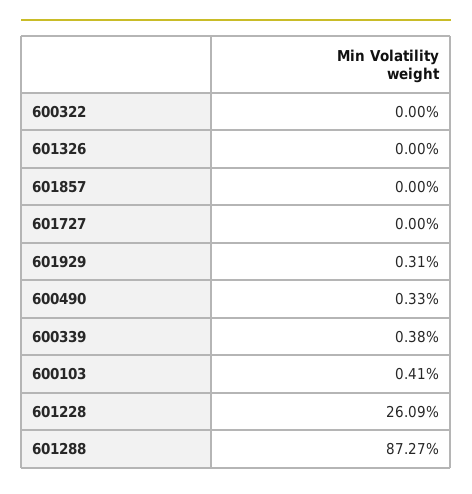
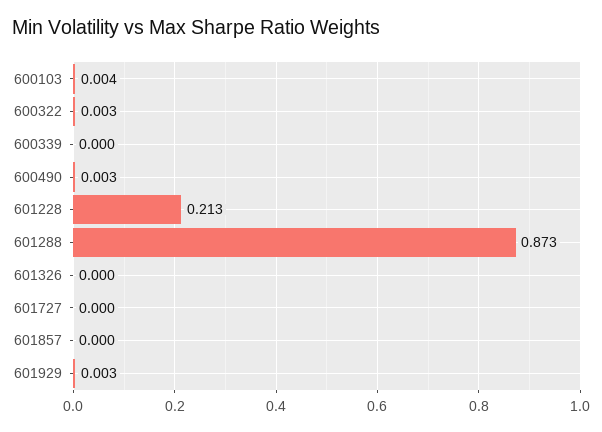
  {
-   "600322": 0,
+   "600322": 0.003,
    "601326": 0,
    "601857": 0,
    "601727": 0,
    "601929": 0.0031,
    "600490": 0.0033,
-   "600339": 0.0038,
+   "600339": 0,
    "600103": 0.0041,
-   "601228": 0.2609,
+   "601228": 0.213,
    "601288": 0.8727
  }

